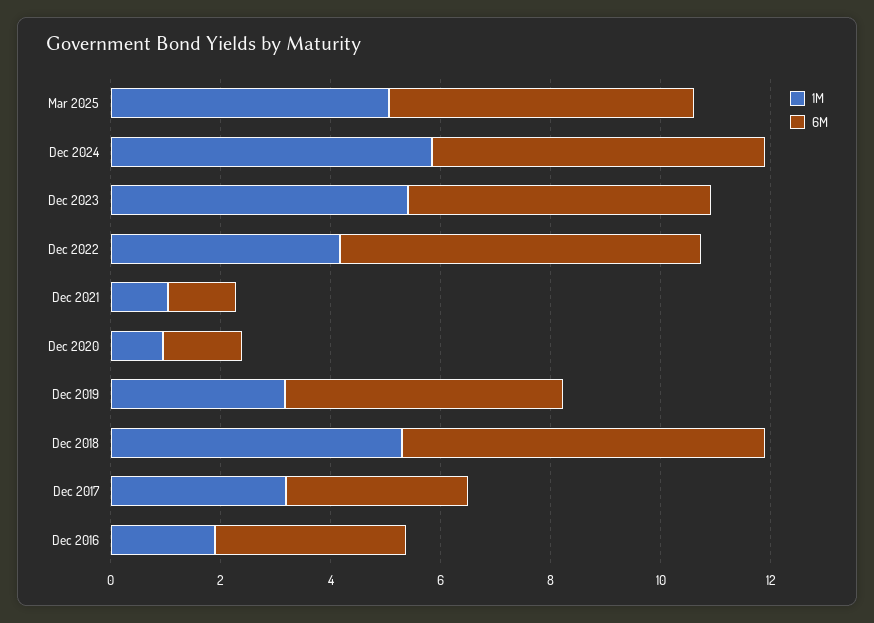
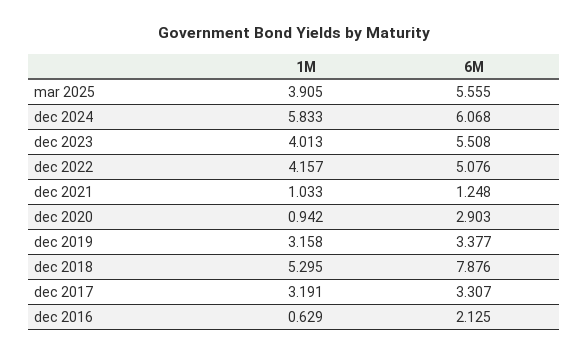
  {
    "1M": {
-     "Mar 2025": 5,
+     "Mar 2025": 3.905,
      "Dec 2024": 5.833,
-     "Dec 2023": 5.5,
+     "Dec 2023": 4.013,
      "Dec 2022": 4.157,
      "Dec 2021": 1.033,
      "Dec 2020": 0.942,
      "Dec 2019": 3.158,
      "Dec 2018": 5.295,
      "Dec 2017": 3.191,
-     "Dec 2016": 2
+     "Dec 2016": 0.629
    },
    "6M": {
      "Mar 2025": 5.555,
      "Dec 2024": 6.068,
      "Dec 2023": 5.508,
-     "Dec 2022": 6.5,
+     "Dec 2022": 5.076,
      "Dec 2021": 1.248,
-     "Dec 2020": 1.5,
+     "Dec 2020": 2.903,
-     "Dec 2019": 5,
+     "Dec 2019": 3.377,
-     "Dec 2018": 6.5,
+     "Dec 2018": 7.876,
      "Dec 2017": 3.307,
-     "Dec 2016": 3.5
+     "Dec 2016": 2.125
    }
  }

